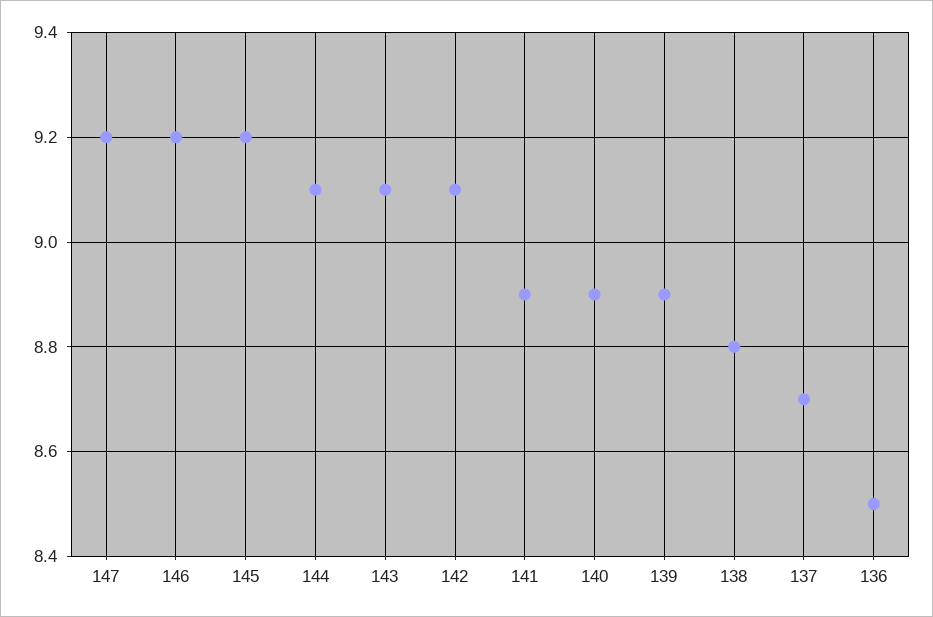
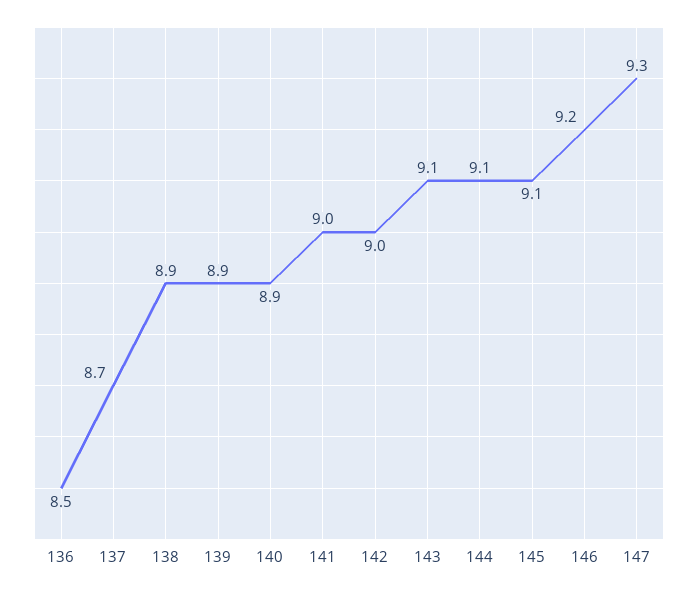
  {
-   "147": 9.2,
+   "147": 9.3,
    "146": 9.2,
-   "145": 9.2,
+   "145": 9.1,
    "144": 9.1,
    "143": 9.1,
-   "142": 9.1,
+   "142": 9,
-   "141": 8.9,
+   "141": 9,
    "140": 8.9,
    "139": 8.9,
-   "138": 8.8,
+   "138": 8.9,
    "137": 8.7,
    "136": 8.5
  }

